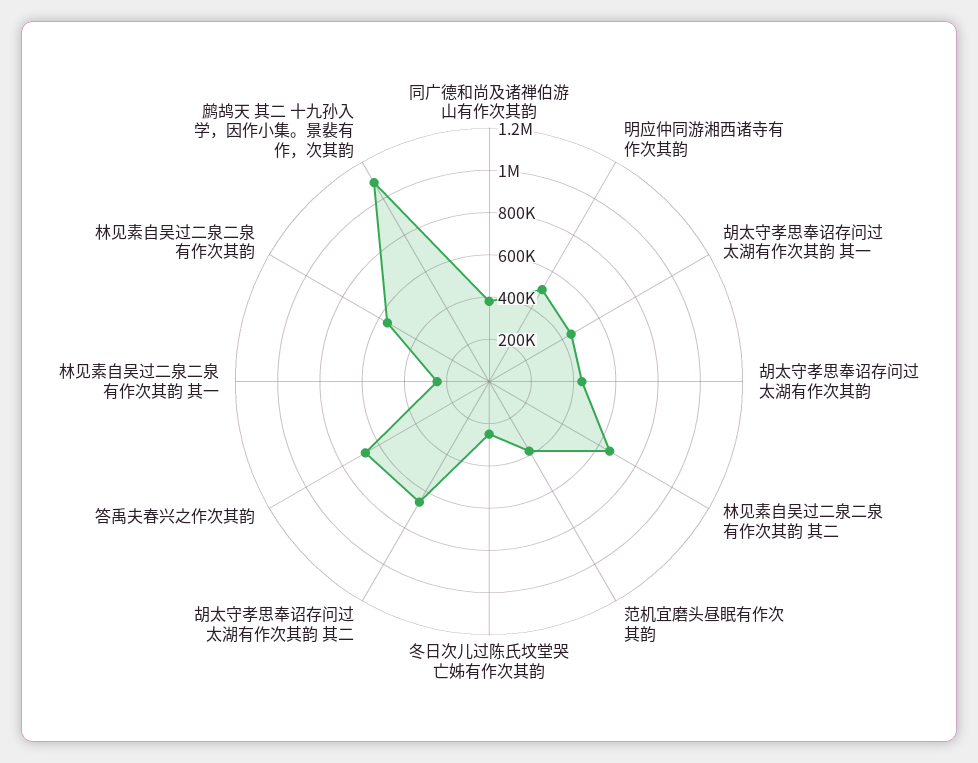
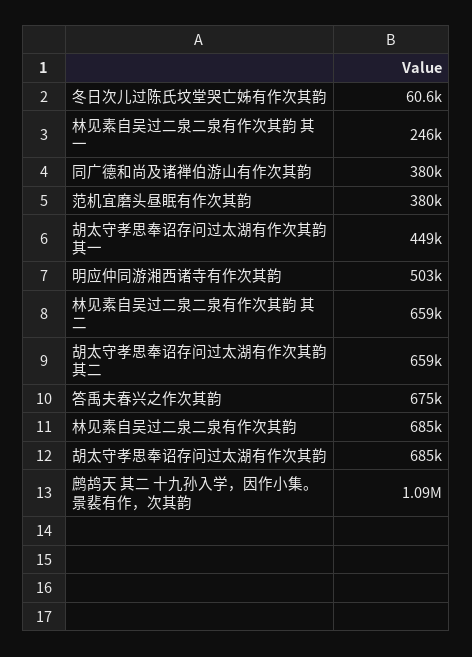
  {
    "同广德和尚及诸禅伯游山有作次其韵": 380000,
    "明应仲同游湘西诸寺有作次其韵": 503000,
    "胡太守孝思奉诏存问过太湖有作次其韵 其一": 449000,
-   "胡太守孝思奉诏存问过太湖有作次其韵": 450000,
+   "胡太守孝思奉诏存问过太湖有作次其韵": 685000,
    "林见素自吴过二泉二泉有作次其韵 其二": 659000,
    "范机宜磨头昼眠有作次其韵": 380000,
-   "冬日次儿过陈氏坟堂哭亡姊有作次其韵": 250000,
+   "冬日次儿过陈氏坟堂哭亡姊有作次其韵": 60600,
    "胡太守孝思奉诏存问过太湖有作次其韵 其二": 659000,
    "答禹夫春兴之作次其韵": 675000,
    "林见素自吴过二泉二泉有作次其韵 其一": 246000,
-   "林见素自吴过二泉二泉有作次其韵": 550000,
+   "林见素自吴过二泉二泉有作次其韵": 685000,
    "鹧鸪天 其二 十九孙入学，因作小集。景裴有作，次其韵": 1090000
  }

